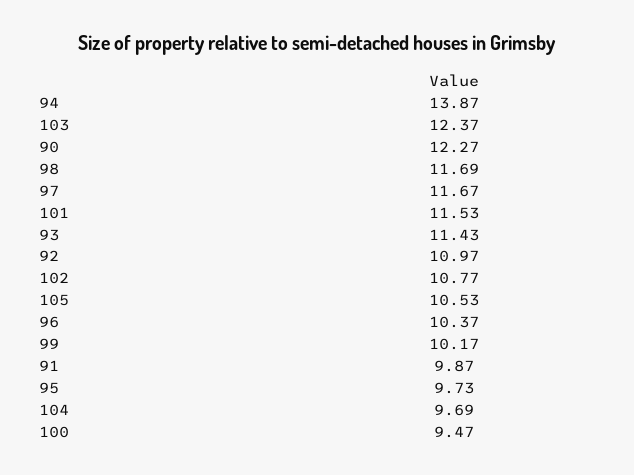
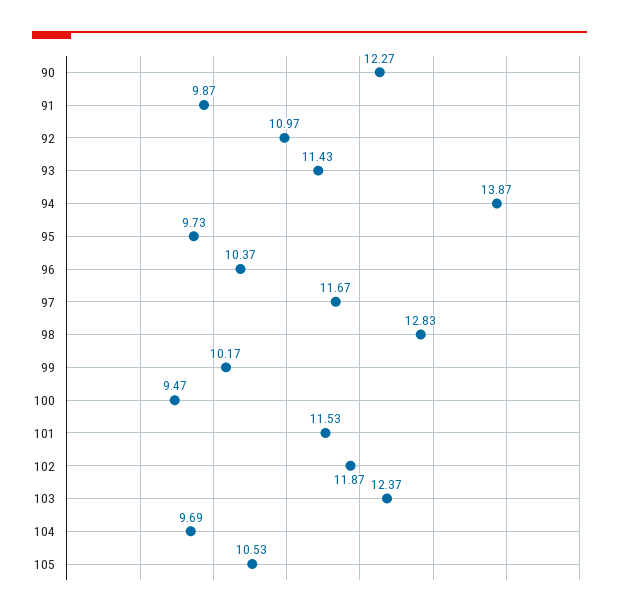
  {
    "94": 13.87,
    "103": 12.37,
    "90": 12.27,
-   "98": 11.69,
+   "98": 12.83,
    "97": 11.67,
    "101": 11.53,
    "93": 11.43,
    "92": 10.97,
-   "102": 10.77,
+   "102": 11.87,
    "105": 10.53,
    "96": 10.37,
    "99": 10.17,
    "91": 9.87,
    "95": 9.73,
    "104": 9.69,
    "100": 9.47
  }

